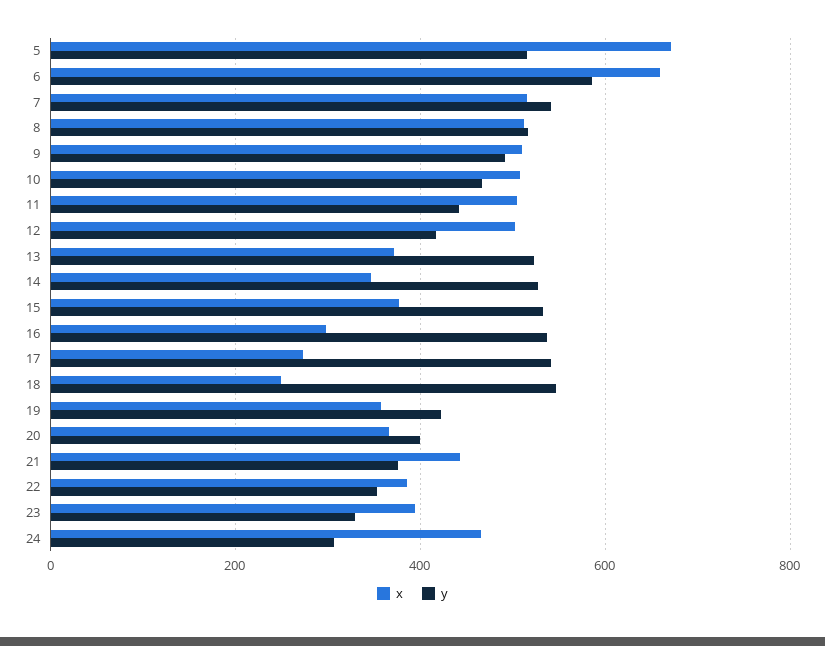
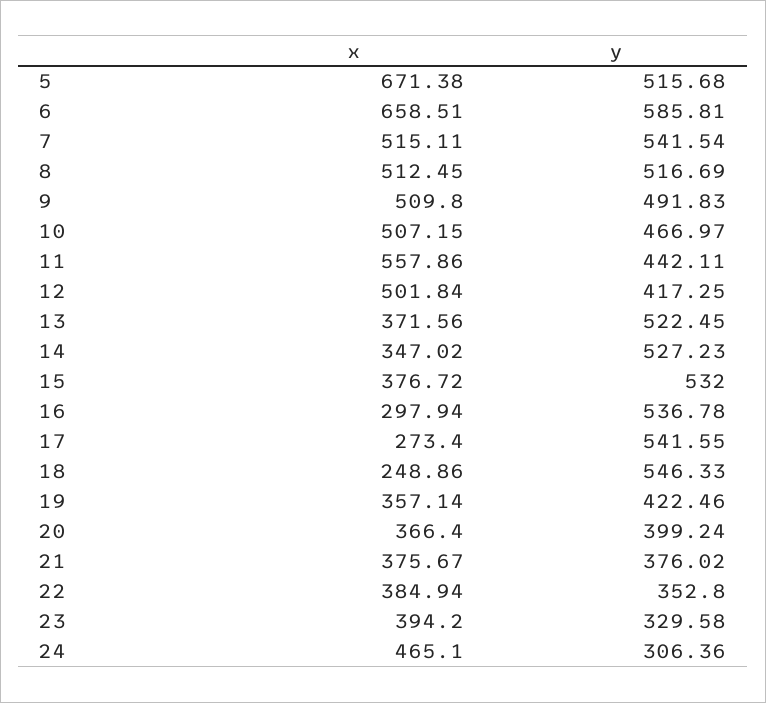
  {
    "x": {
      "5": 671.38,
      "6": 658.51,
      "7": 515.11,
      "8": 512.45,
      "9": 509.8,
      "10": 507.15,
-     "11": 500,
+     "11": 557.86,
      "12": 501.84,
      "13": 371.56,
      "14": 347.02,
      "15": 376.72,
      "16": 297.94,
      "17": 273.4,
      "18": 248.86,
      "19": 357.14,
      "20": 366.4,
-     "21": 440,
+     "21": 375.67,
      "22": 384.94,
      "23": 394.2,
      "24": 465.1
    },
    "y": {
      "5": 515.68,
      "6": 585.81,
      "7": 541.54,
      "8": 516.69,
      "9": 491.83,
      "10": 466.97,
      "11": 442.11,
      "12": 417.25,
      "13": 522.45,
      "14": 527.23,
      "15": 532,
      "16": 536.78,
      "17": 541.55,
      "18": 546.33,
      "19": 422.46,
      "20": 399.24,
      "21": 376.02,
      "22": 352.8,
      "23": 329.58,
      "24": 306.36
    }
  }

